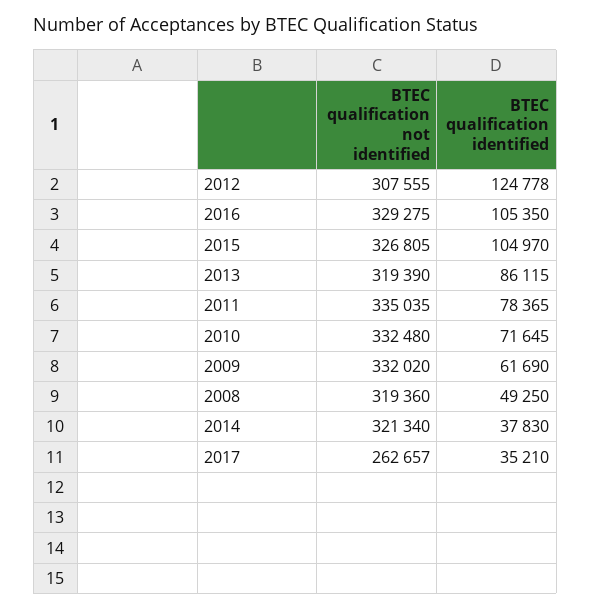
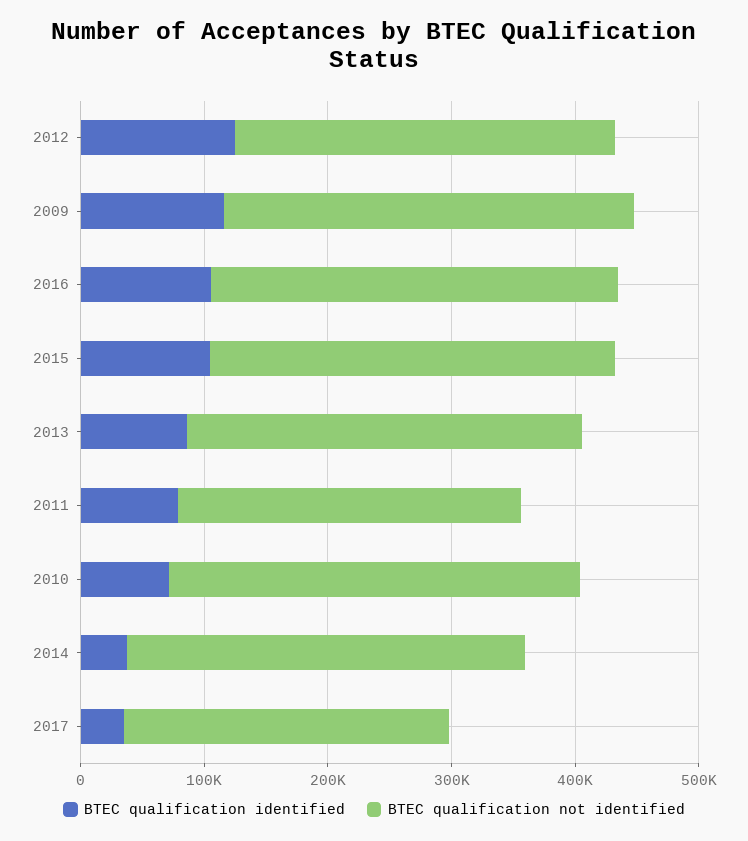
  {
    "BTEC qualification not identified": {
      "2012": 307555,
      "2016": 329275,
      "2015": 326805,
      "2013": 319390,
-     "2011": 335035,
+     "2011": 280000,
      "2010": 332480,
      "2009": 332020,
-     "2008": 319360,
      "2014": 321340,
      "2017": 262657
    },
    "BTEC qualification identified": {
      "2012": 124778,
      "2016": 105350,
      "2015": 104970,
      "2013": 86115,
      "2011": 78365,
      "2010": 71645,
-     "2009": 61690,
+     "2009": 120000,
-     "2008": 49250,
      "2014": 37830,
      "2017": 35210
    }
  }

